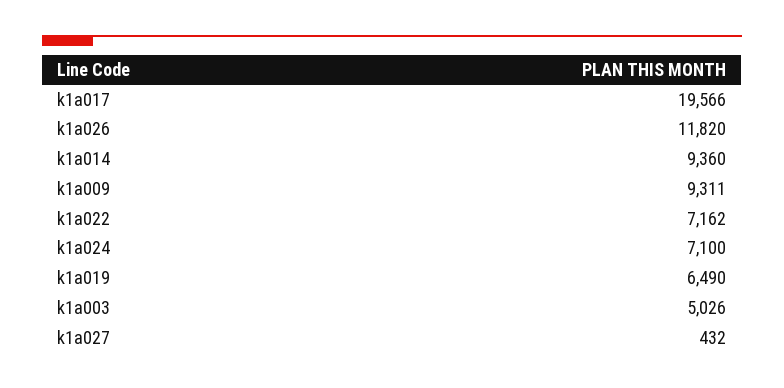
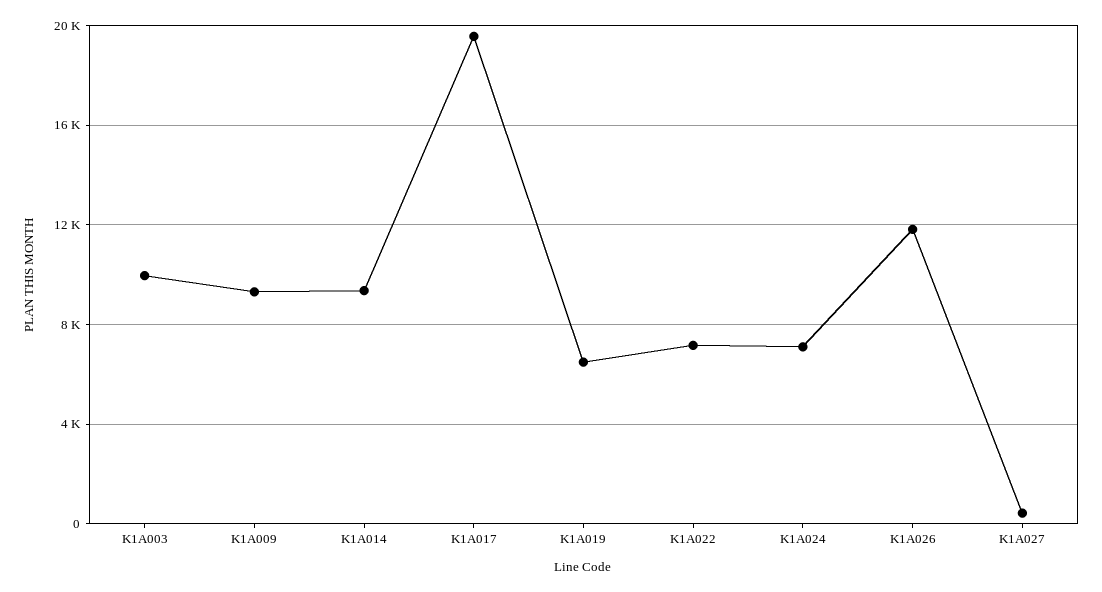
  {
    "k1a017": 19566,
    "k1a026": 11820,
    "k1a014": 9360,
    "k1a009": 9311,
    "k1a022": 7162,
    "k1a024": 7100,
    "k1a019": 6490,
-   "k1a003": 5026,
+   "k1a003": 10000,
    "k1a027": 432
  }

